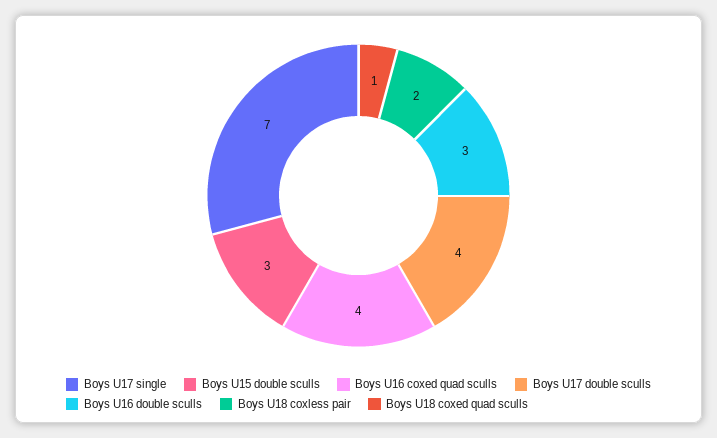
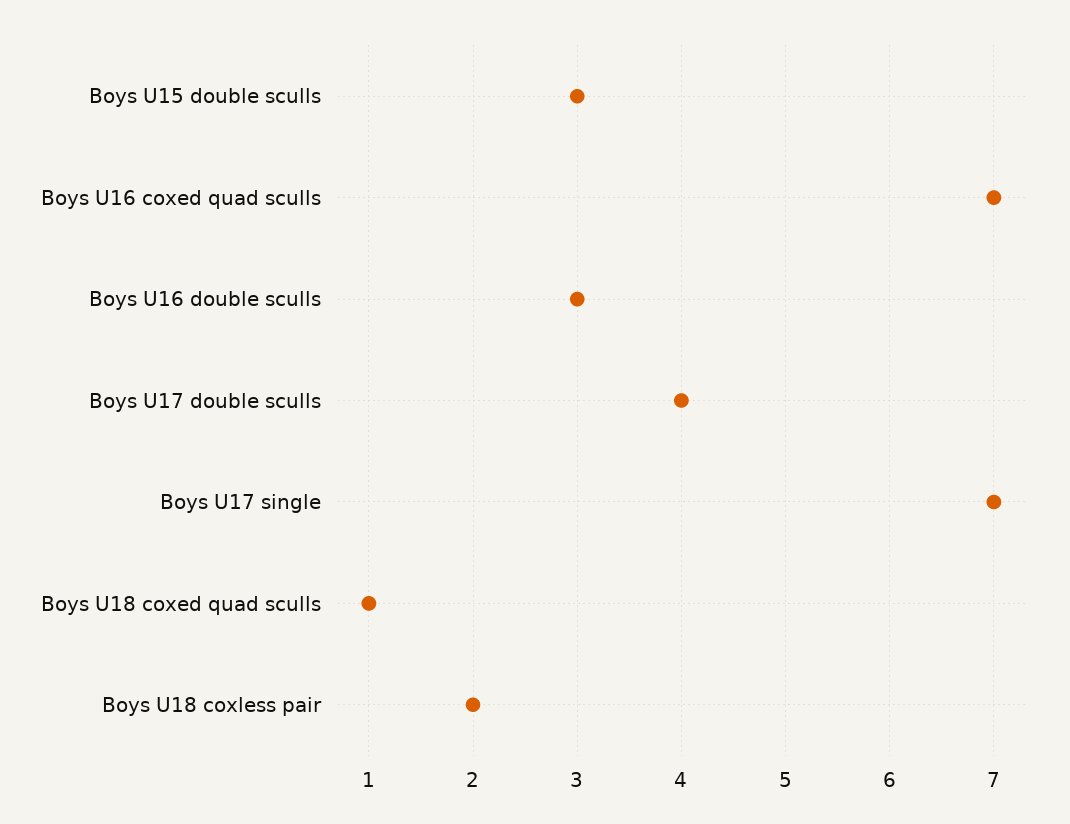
  {
    "Boys U17 single": 7,
    "Boys U15 double sculls": 3,
-   "Boys U16 coxed quad sculls": 4,
+   "Boys U16 coxed quad sculls": 7,
    "Boys U17 double sculls": 4,
    "Boys U16 double sculls": 3,
    "Boys U18 coxless pair": 2,
    "Boys U18 coxed quad sculls": 1
  }

